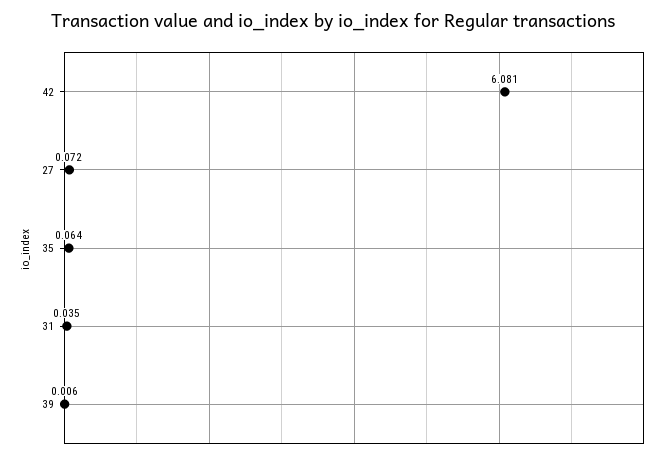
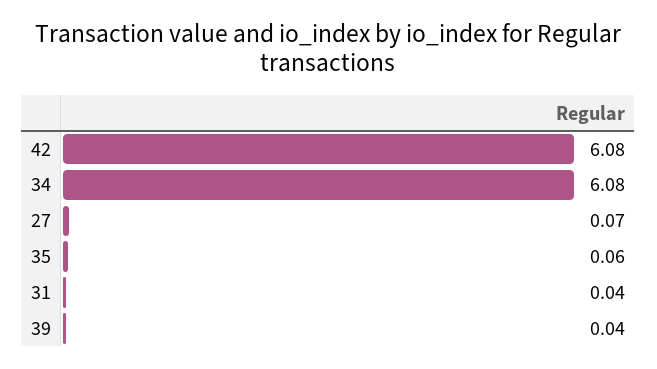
  {
    "42": 6.081,
    "27": 0.072,
    "35": 0.064,
    "31": 0.035,
-   "39": 0.006
+   "39": 0.04,
+   "34": 6.08
  }

